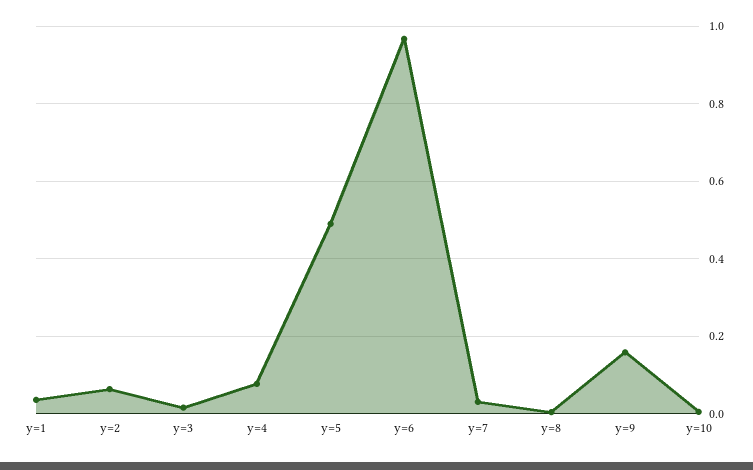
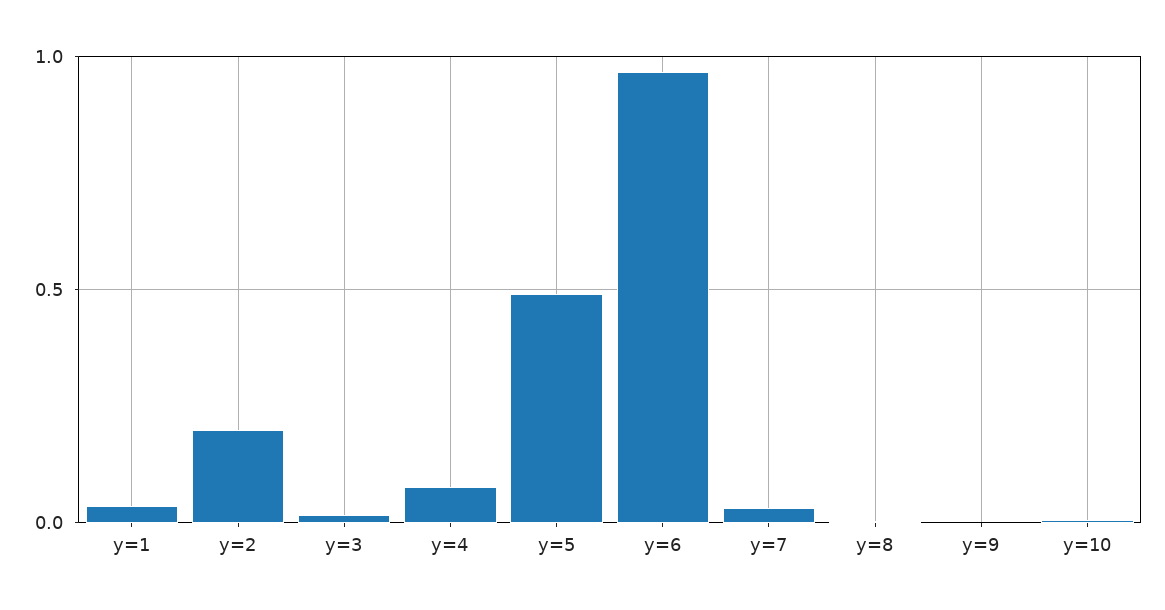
  {
    "y=1": 0.04,
-   "y=2": 0.06,
+   "y=2": 0.2,
    "y=3": 0.02,
    "y=4": 0.08,
    "y=5": 0.48,
    "y=6": 0.96,
    "y=7": 0.04,
    "y=8": 0,
-   "y=9": 0.16,
+   "y=9": 0,
    "y=10": 0
  }

